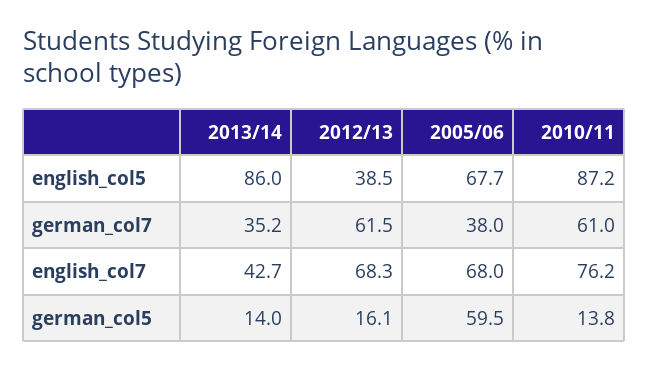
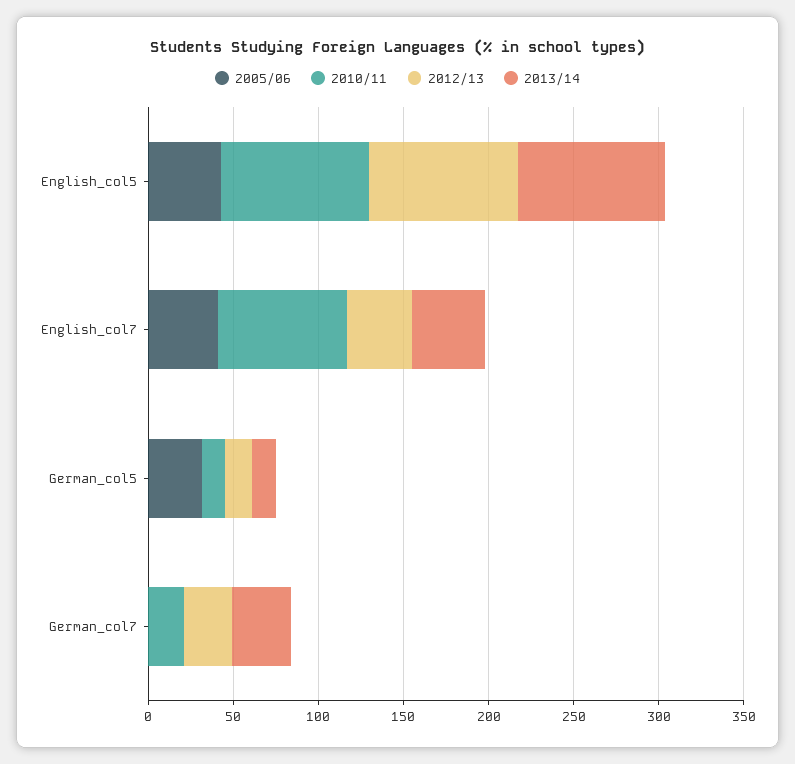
  {
    "2013/14": {
      "english_col5": 86,
      "german_col7": 35.2,
      "english_col7": 42.7,
      "german_col5": 14
    },
    "2012/13": {
-     "english_col5": 38.5,
+     "english_col5": 90,
-     "german_col7": 61.5,
+     "german_col7": 30,
-     "english_col7": 68.3,
+     "english_col7": 40,
      "german_col5": 16.1
    },
    "2005/06": {
-     "english_col5": 67.7,
+     "english_col5": 40,
-     "german_col7": 38,
+     "german_col7": 0,
-     "english_col7": 68,
+     "english_col7": 40,
-     "german_col5": 59.5
+     "german_col5": 30
    },
    "2010/11": {
      "english_col5": 87.2,
-     "german_col7": 61,
+     "german_col7": 20,
      "english_col7": 76.2,
      "german_col5": 13.8
    }
  }

